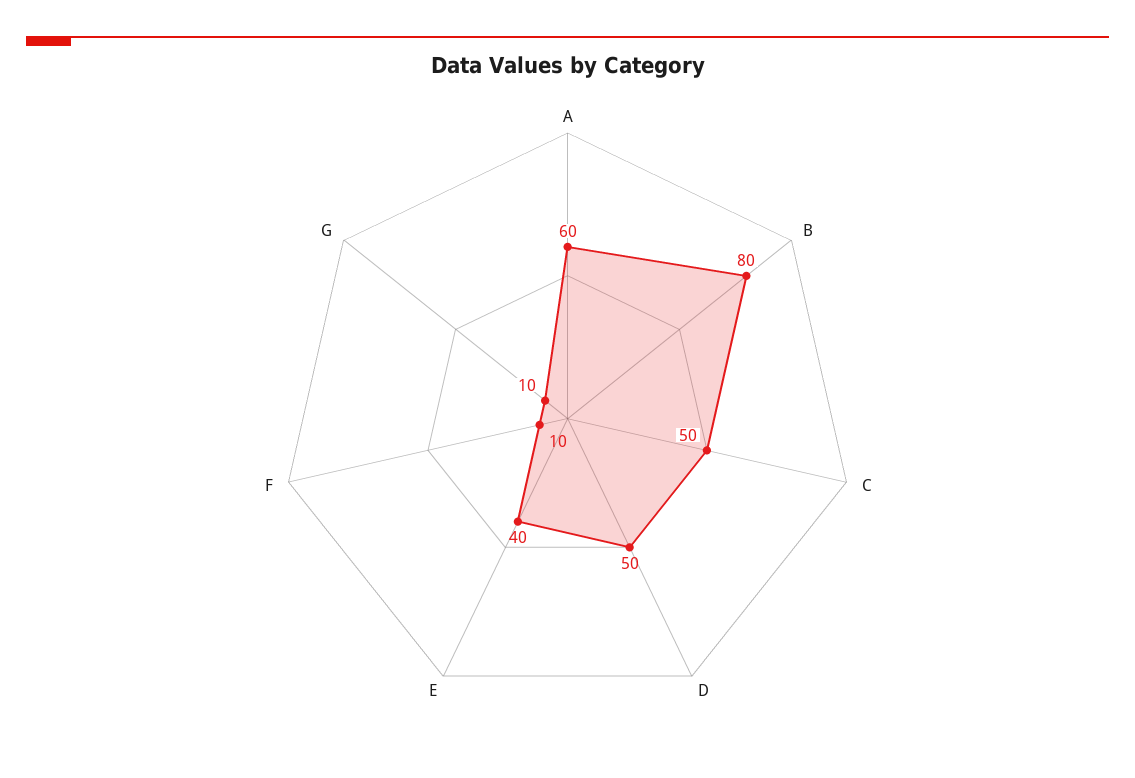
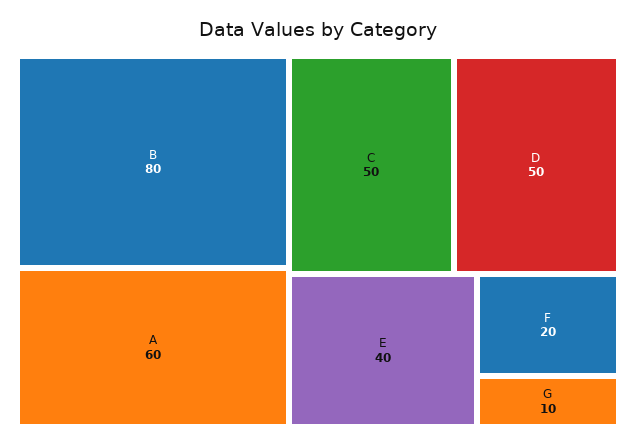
  {
    "A": 60,
    "B": 80,
    "C": 50,
    "D": 50,
    "E": 40,
-   "F": 10,
+   "F": 20,
    "G": 10
  }

